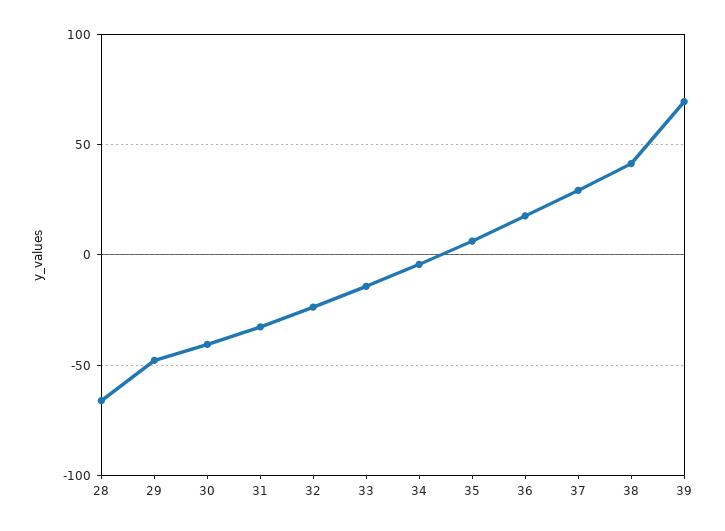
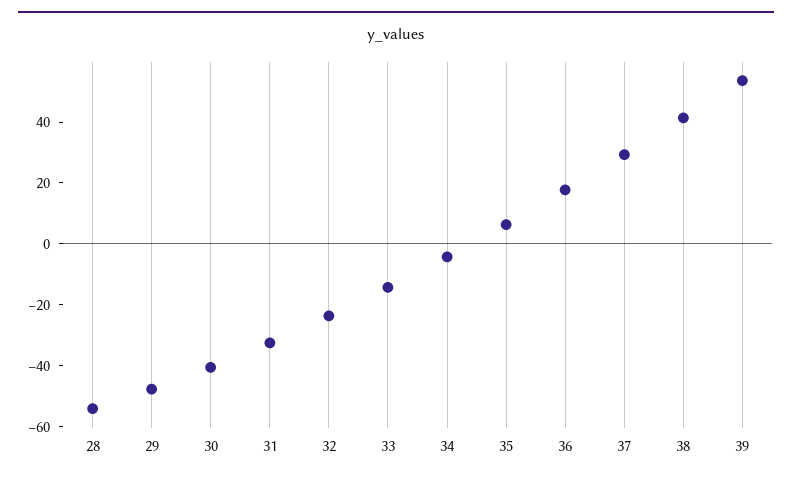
  {
-   "28": -65,
+   "28": -55,
    "29": -50,
    "30": -40,
    "31": -35,
    "32": -25,
    "33": -15,
    "34": -5,
    "35": 5,
    "36": 20,
    "37": 30,
    "38": 40,
-   "39": 70
+   "39": 55
  }

